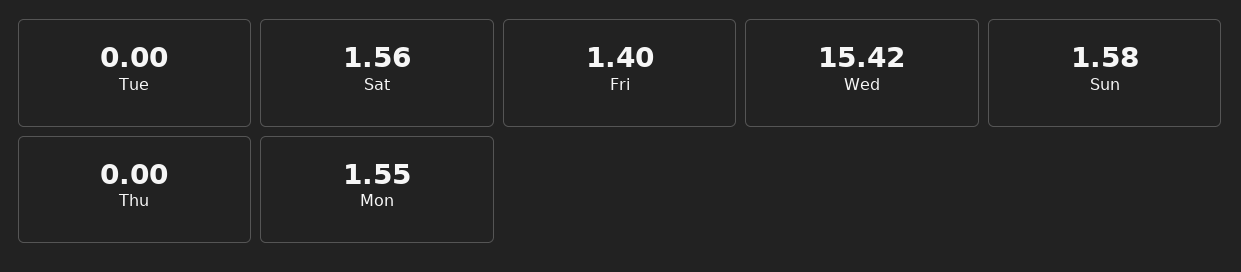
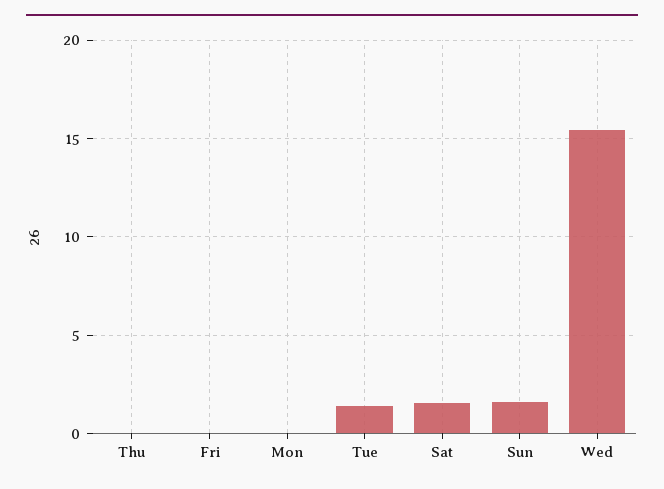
  {
-   "Tue": 0,
+   "Tue": 1.5,
    "Sat": 1.56,
-   "Fri": 1.4,
+   "Fri": 0,
    "Wed": 15.42,
    "Sun": 1.58,
    "Thu": 0,
-   "Mon": 1.55
+   "Mon": 0
  }

